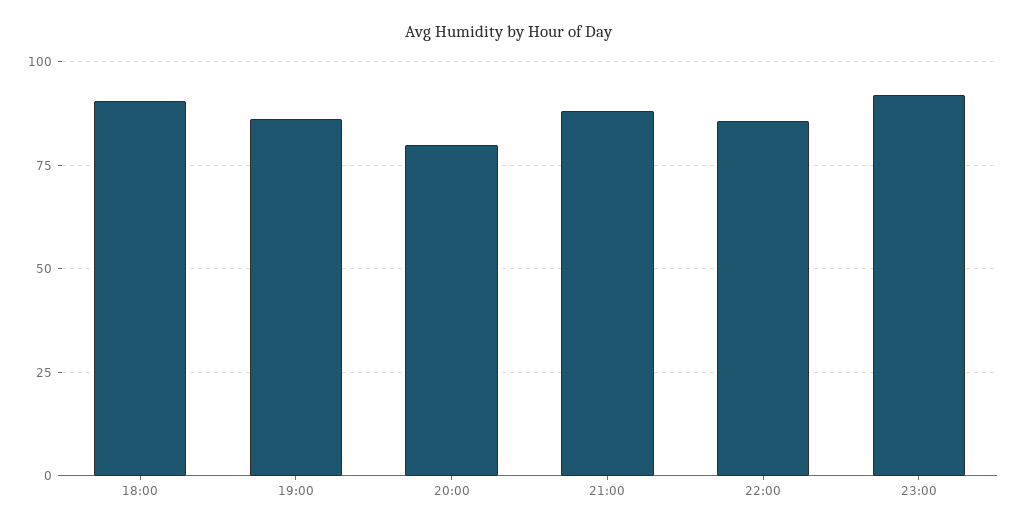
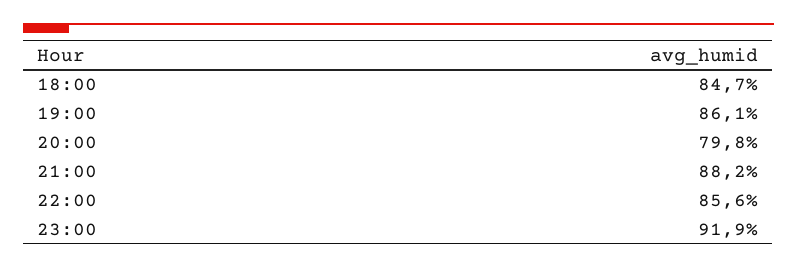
  {
-   "18:00": 90,
+   "18:00": 84.7,
    "19:00": 86.1,
    "20:00": 79.8,
    "21:00": 88.2,
    "22:00": 85.6,
    "23:00": 91.9
  }

